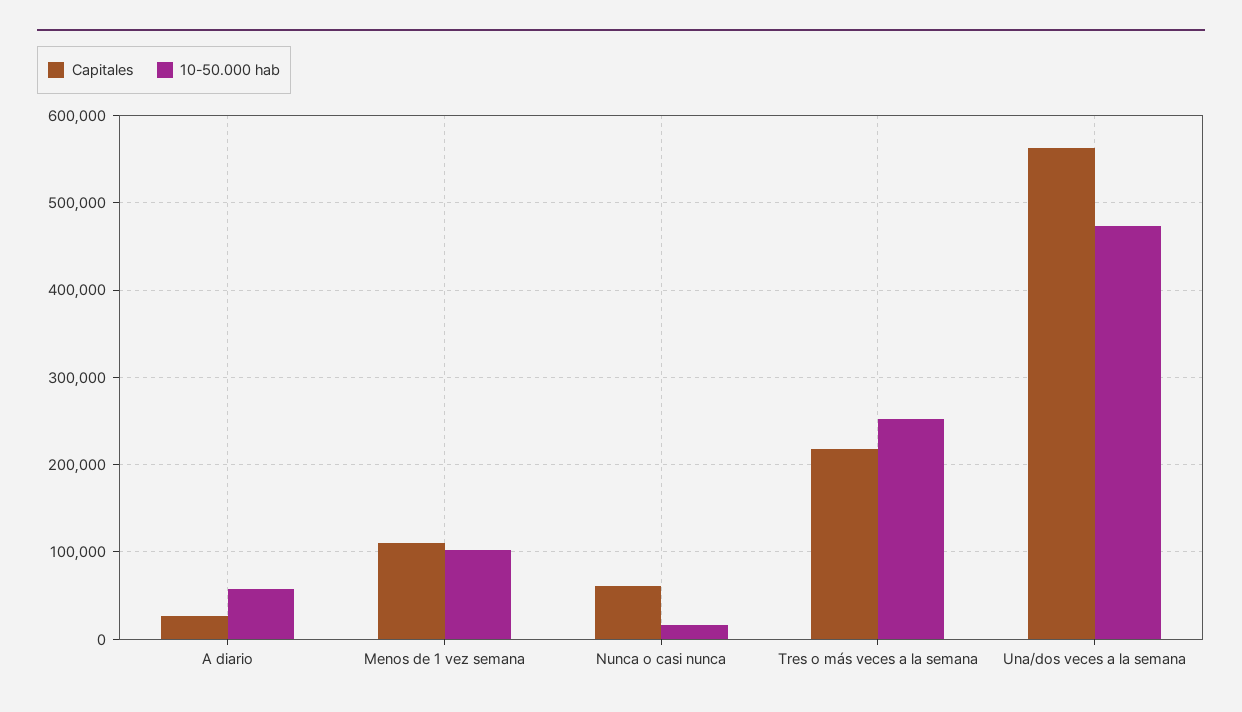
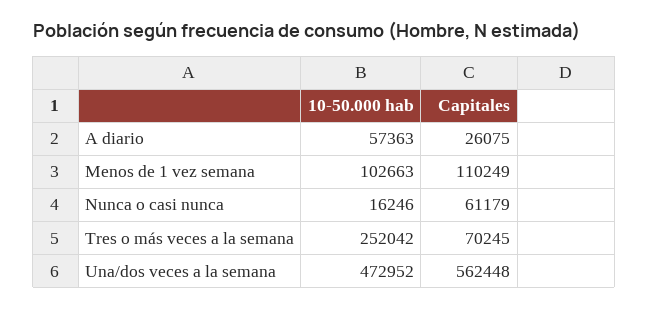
  {
    "Capitales": {
      "A diario": 26075,
      "Menos de 1 vez semana": 110249,
      "Nunca o casi nunca": 61179,
-     "Tres o más veces a la semana": 220000,
+     "Tres o más veces a la semana": 70245,
      "Una/dos veces a la semana": 562448
    },
    "10-50.000 hab": {
      "A diario": 57363,
      "Menos de 1 vez semana": 102663,
      "Nunca o casi nunca": 16246,
      "Tres o más veces a la semana": 252042,
      "Una/dos veces a la semana": 472952
    }
  }

